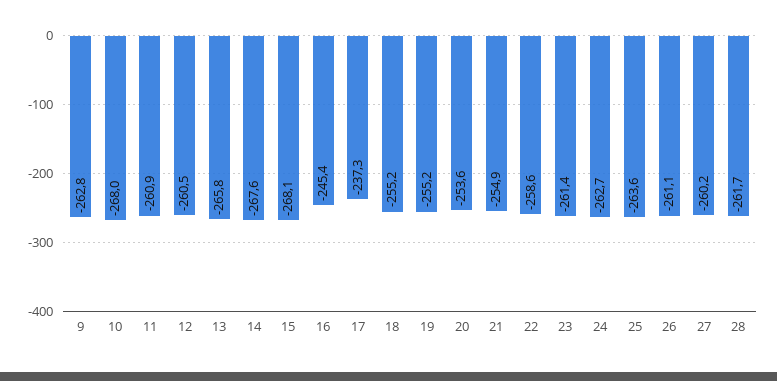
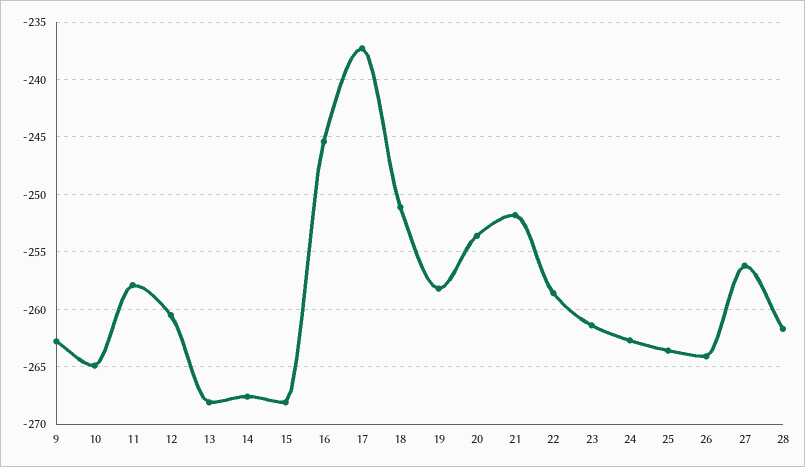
  {
    "9": -262.8,
-   "10": -268,
+   "10": -265,
-   "11": -260.9,
+   "11": -258,
    "12": -260.5,
-   "13": -265.8,
+   "13": -268,
    "14": -267.6,
    "15": -268.1,
    "16": -245.4,
    "17": -237.3,
-   "18": -255.2,
+   "18": -251,
-   "19": -255.2,
+   "19": -258,
    "20": -253.6,
-   "21": -254.9,
+   "21": -252,
    "22": -258.6,
    "23": -261.4,
    "24": -262.7,
    "25": -263.6,
-   "26": -261.1,
+   "26": -264,
-   "27": -260.2,
+   "27": -256,
    "28": -261.7
  }

